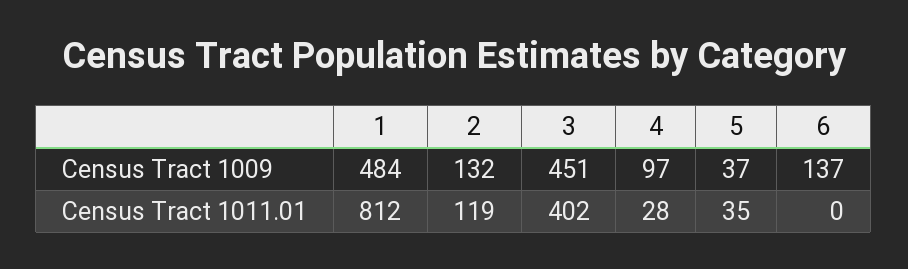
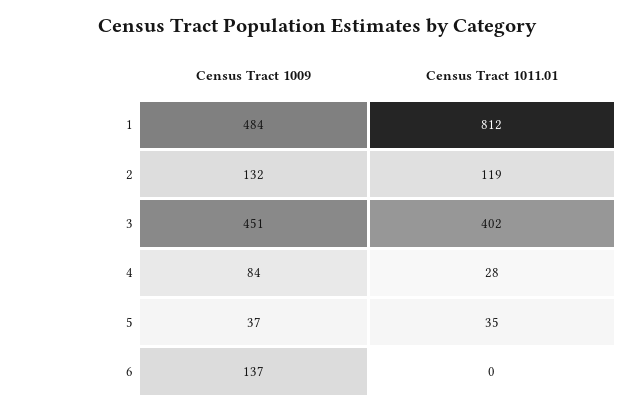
  {
    "1": {
      "Census Tract 1009": 484,
      "Census Tract 1011.01": 812
    },
    "2": {
      "Census Tract 1009": 132,
      "Census Tract 1011.01": 119
    },
    "3": {
      "Census Tract 1009": 451,
      "Census Tract 1011.01": 402
    },
    "4": {
-     "Census Tract 1009": 97,
+     "Census Tract 1009": 84,
      "Census Tract 1011.01": 28
    },
    "5": {
      "Census Tract 1009": 37,
      "Census Tract 1011.01": 35
    },
    "6": {
      "Census Tract 1009": 137,
      "Census Tract 1011.01": 0
    }
  }

